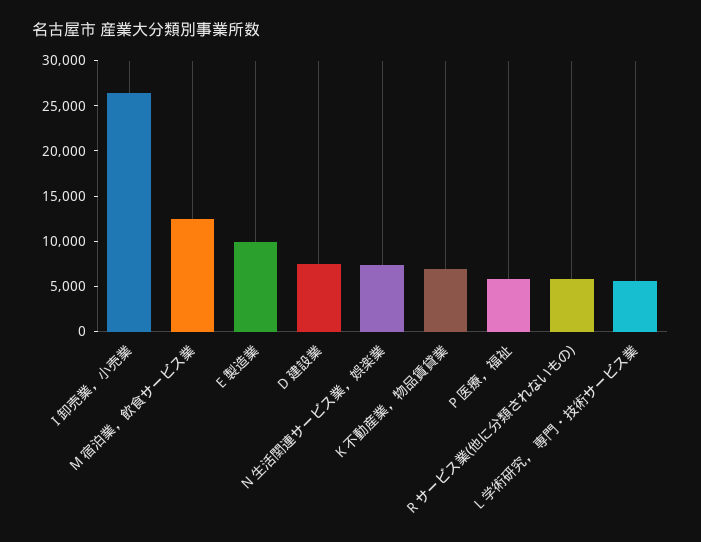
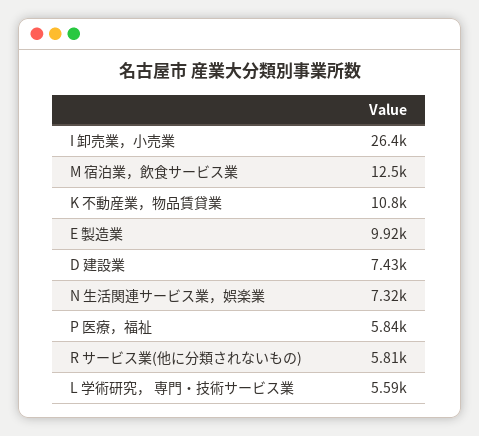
  {
    "I 卸売業，小売業": 26400,
    "M 宿泊業，飲食サービス業": 12500,
    "E 製造業": 9920,
    "D 建設業": 7430,
    "N 生活関連サービス業，娯楽業": 7320,
-   "K 不動産業，物品賃貸業": 7000,
+   "K 不動産業，物品賃貸業": 10800,
    "P 医療，福祉": 5840,
    "R サービス業(他に分類されないもの)": 5810,
    "L 学術研究， 専門・技術サービス業": 5590
  }

